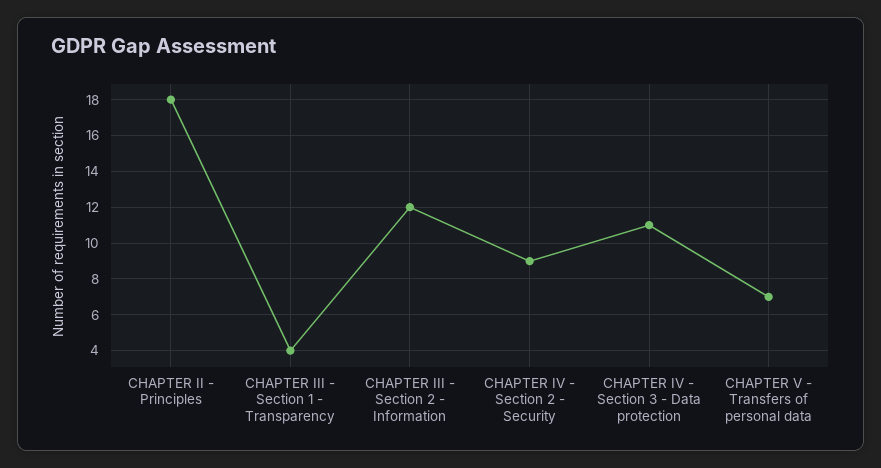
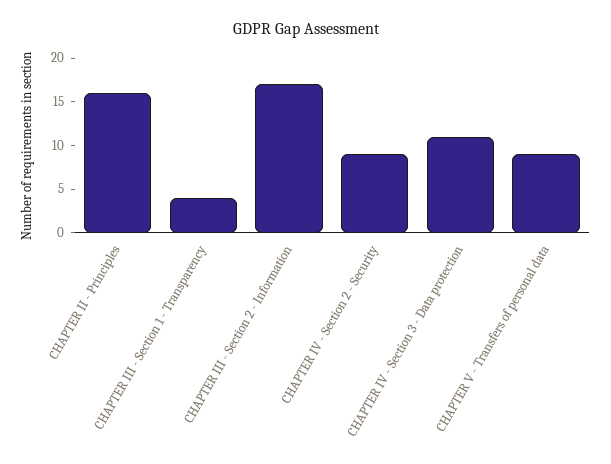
  {
-   "CHAPTER II - Principles": 18,
+   "CHAPTER II - Principles": 16,
    "CHAPTER III - Section 1 - Transparency": 4,
-   "CHAPTER III - Section 2 - Information": 12,
+   "CHAPTER III - Section 2 - Information": 17,
    "CHAPTER IV - Section 2 - Security": 9,
    "CHAPTER IV - Section 3 - Data protection": 11,
-   "CHAPTER V - Transfers of personal data": 7
+   "CHAPTER V - Transfers of personal data": 9
  }

